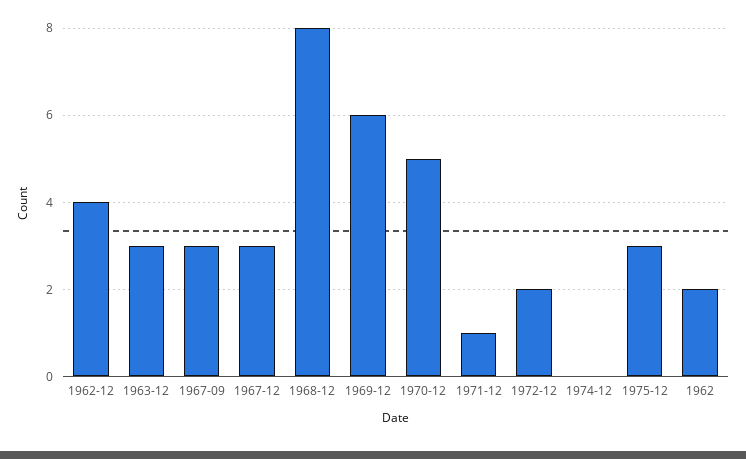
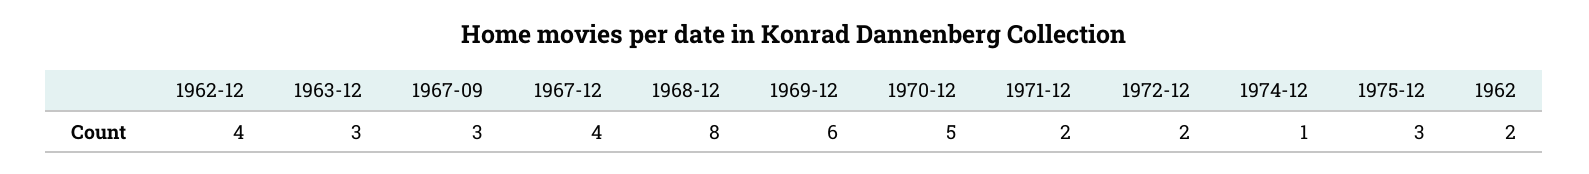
  {
    "1962-12": 4,
    "1963-12": 3,
    "1967-09": 3,
-   "1967-12": 3,
+   "1967-12": 4,
    "1968-12": 8,
    "1969-12": 6,
    "1970-12": 5,
-   "1971-12": 1,
+   "1971-12": 2,
    "1972-12": 2,
-   "1974-12": 0,
+   "1974-12": 1,
    "1975-12": 3,
    "1962": 2
  }

